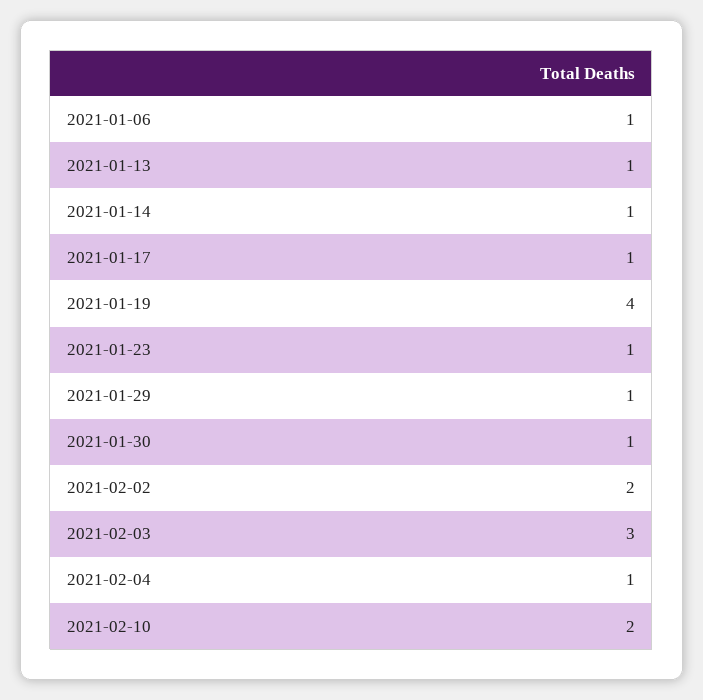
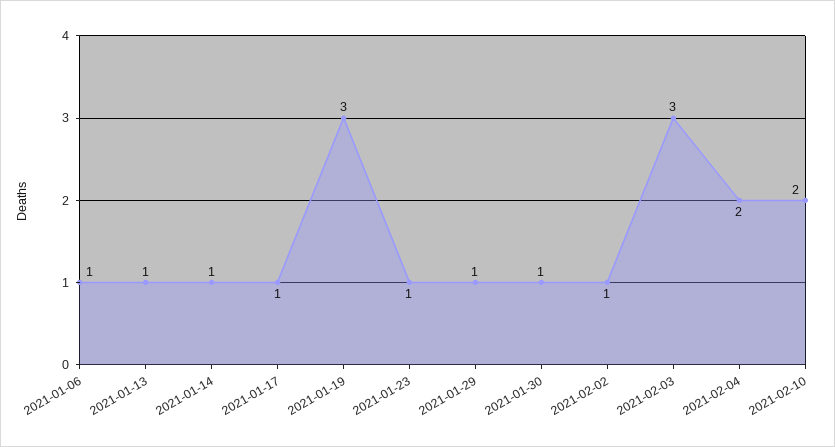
  {
    "2021-01-06": 1,
    "2021-01-13": 1,
    "2021-01-14": 1,
    "2021-01-17": 1,
-   "2021-01-19": 4,
+   "2021-01-19": 3,
    "2021-01-23": 1,
    "2021-01-29": 1,
    "2021-01-30": 1,
-   "2021-02-02": 2,
+   "2021-02-02": 1,
    "2021-02-03": 3,
-   "2021-02-04": 1,
+   "2021-02-04": 2,
    "2021-02-10": 2
  }

